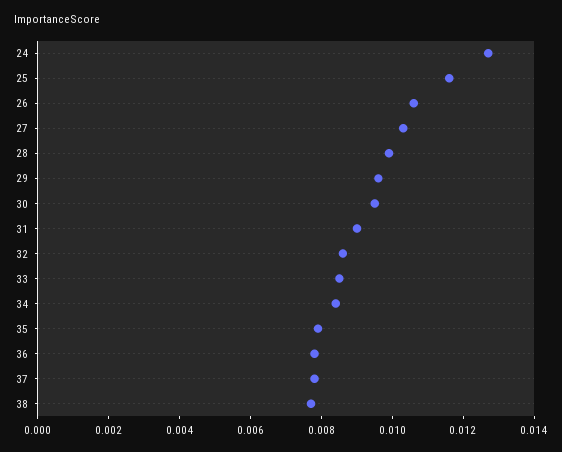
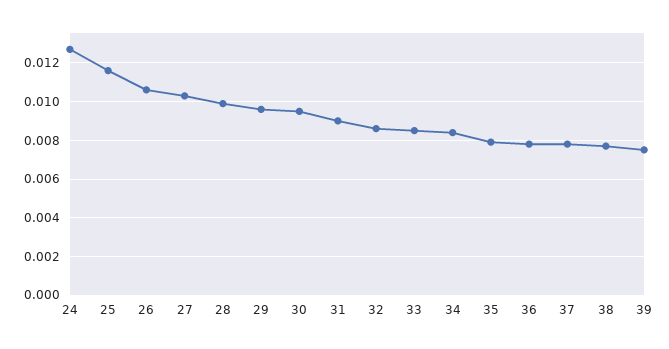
  {
    "24": 0.0125,
    "25": 0.0115,
    "26": 0.0105,
    "27": 0.0105,
    "28": 0.01,
    "29": 0.0095,
    "30": 0.0095,
    "31": 0.009,
    "32": 0.0085,
    "33": 0.0085,
    "34": 0.0085,
    "35": 0.008,
    "36": 0.008,
    "37": 0.008,
-   "38": 0.0075
+   "38": 0.0075,
+   "39": 0.0075
  }

